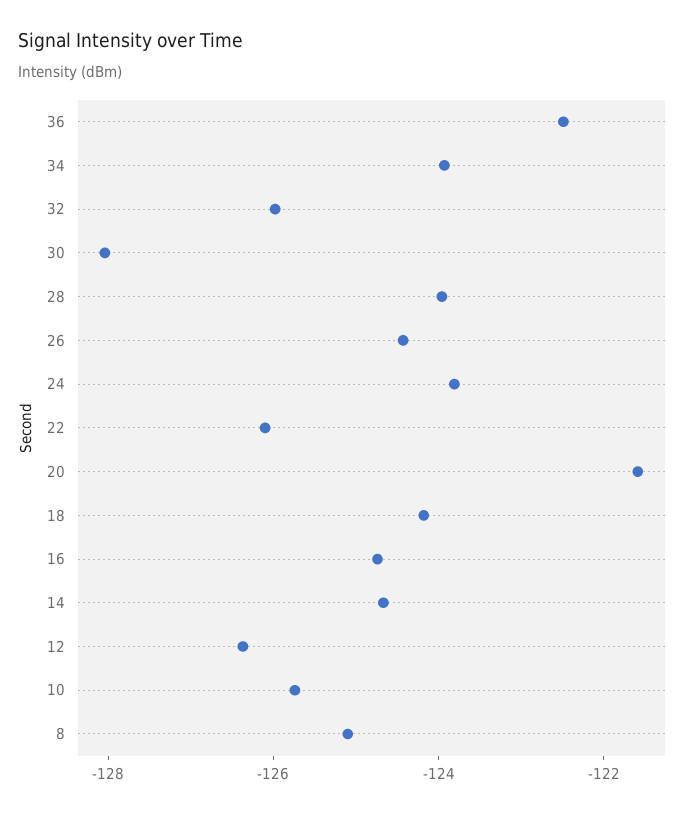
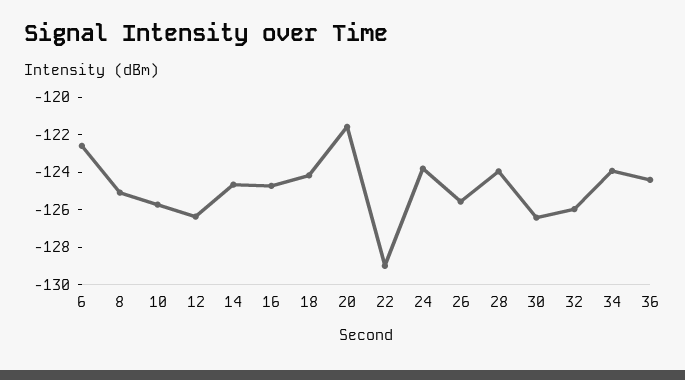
  {
-   "36": -122.5,
+   "36": -124.5,
    "34": -124,
    "32": -126,
-   "30": -128,
+   "30": -126.5,
    "28": -124,
-   "26": -124.5,
+   "26": -125.5,
    "24": -124,
-   "22": -126,
+   "22": -129,
    "20": -121.5,
    "18": -124,
    "16": -124.5,
    "14": -124.5,
    "12": -126.5,
    "10": -125.5,
-   "8": -125
+   "8": -125,
+   "6": -122.5
  }

